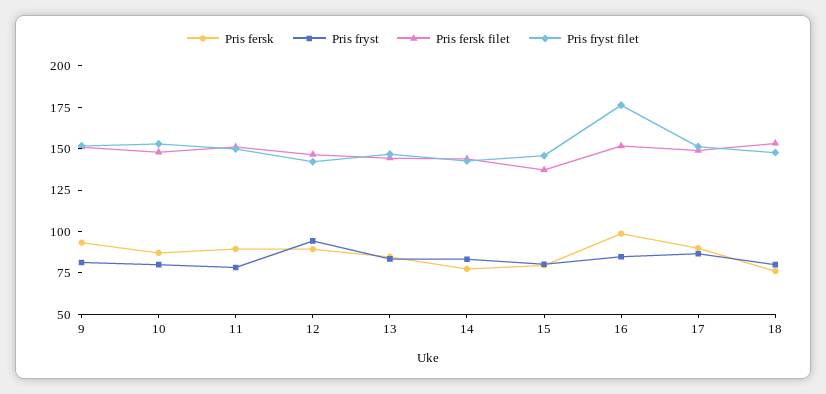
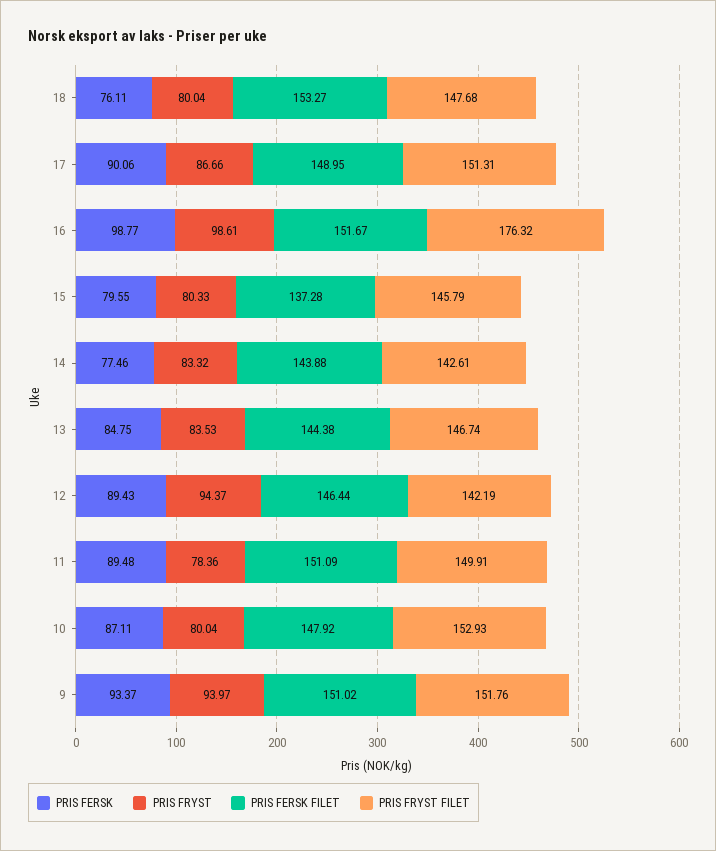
  {
    "Pris fersk": {
      "9": 93.37,
      "10": 87.11,
      "11": 89.48,
      "12": 89.43,
      "13": 84.75,
      "14": 77.46,
      "15": 79.55,
      "16": 98.77,
      "17": 90.06,
      "18": 76.11
    },
    "Pris fryst": {
-     "9": 80,
+     "9": 93.97,
      "10": 80.04,
      "11": 78.36,
      "12": 94.37,
      "13": 83.53,
      "14": 83.32,
      "15": 80.33,
-     "16": 85,
+     "16": 98.61,
      "17": 86.66,
      "18": 80.04
    },
    "Pris fersk filet": {
      "9": 151.02,
      "10": 147.92,
      "11": 151.09,
      "12": 146.44,
      "13": 144.38,
      "14": 143.88,
      "15": 137.28,
      "16": 151.67,
      "17": 148.95,
      "18": 153.27
    },
    "Pris fryst filet": {
      "9": 151.76,
      "10": 152.93,
      "11": 149.91,
      "12": 142.19,
      "13": 146.74,
      "14": 142.61,
      "15": 145.79,
      "16": 176.32,
      "17": 151.31,
      "18": 147.68
    }
  }

